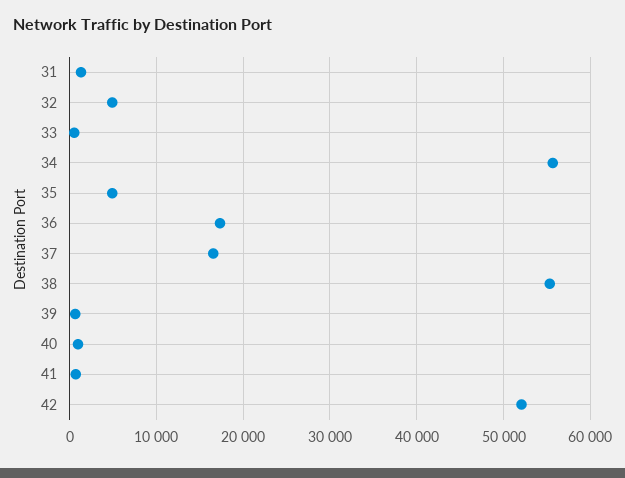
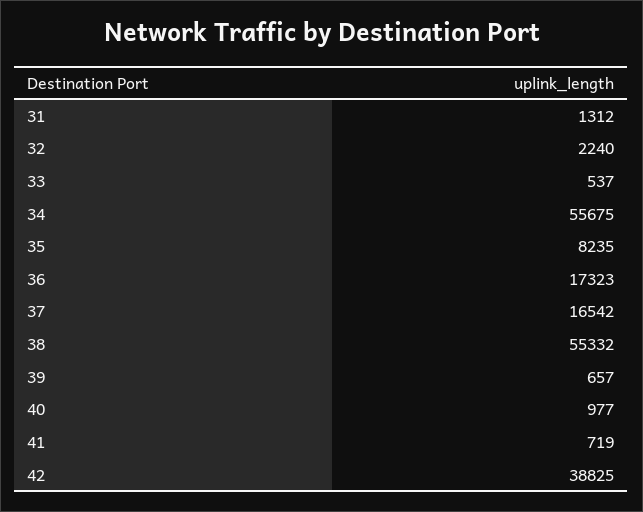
  {
    "31": 1312,
-   "32": 5000,
+   "32": 2240,
    "33": 537,
    "34": 55675,
-   "35": 5000,
+   "35": 8235,
    "36": 17323,
    "37": 16542,
    "38": 55332,
    "39": 657,
    "40": 977,
    "41": 719,
-   "42": 52000
+   "42": 38825
  }

